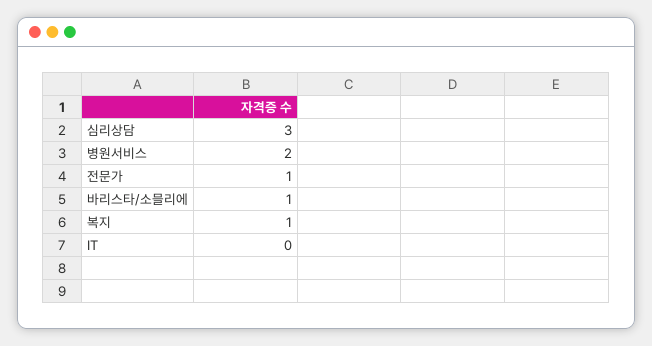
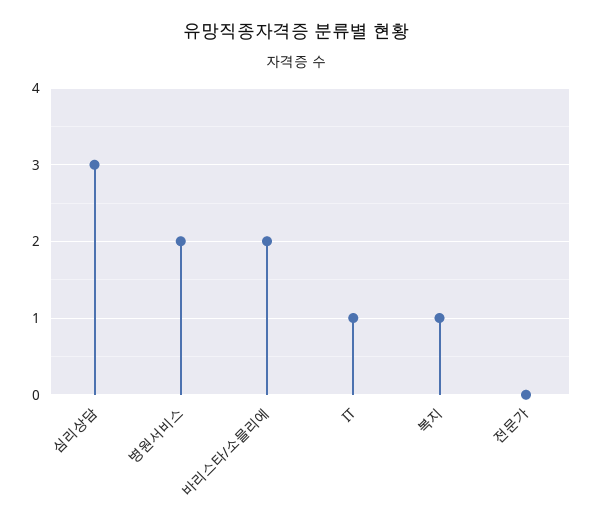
  {
    "심리상담": 3,
    "병원서비스": 2,
-   "전문가": 1,
+   "전문가": 0,
-   "바리스타/소믈리에": 1,
+   "바리스타/소믈리에": 2,
    "복지": 1,
-   "IT": 0
+   "IT": 1
  }

